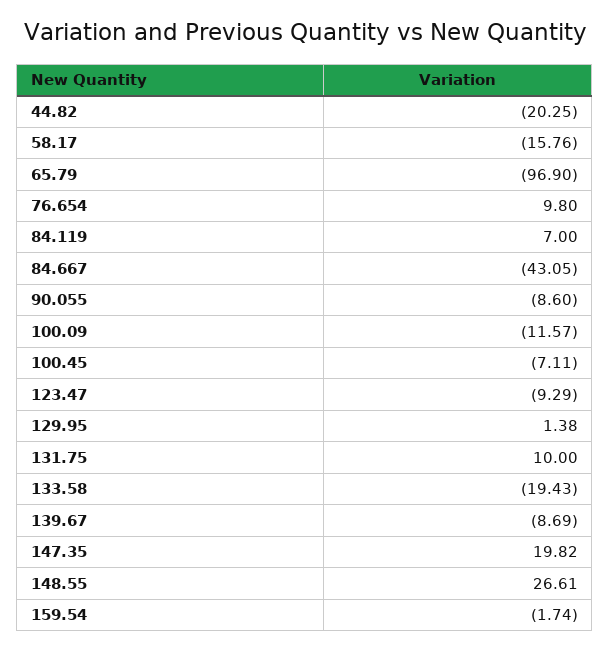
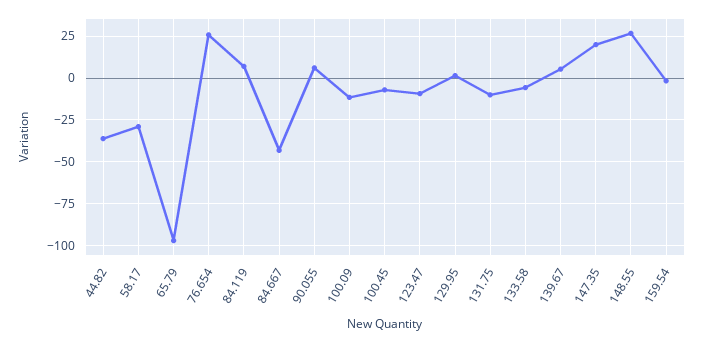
  {
-   "44.82": -20.25,
+   "44.82": -35,
-   "58.17": -15.76,
+   "58.17": -30,
    "65.79": -96.9,
-   "76.654": 9.8,
+   "76.654": 25,
    "84.119": 7,
    "84.667": -43.05,
-   "90.055": -8.6,
+   "90.055": 5,
    "100.09": -11.57,
    "100.45": -7.11,
    "123.47": -9.29,
    "129.95": 1.38,
-   "131.75": 10,
+   "131.75": -10,
-   "133.58": -19.43,
+   "133.58": -5,
-   "139.67": -8.69,
+   "139.67": 5,
    "147.35": 19.82,
    "148.55": 26.61,
    "159.54": -1.74
  }

